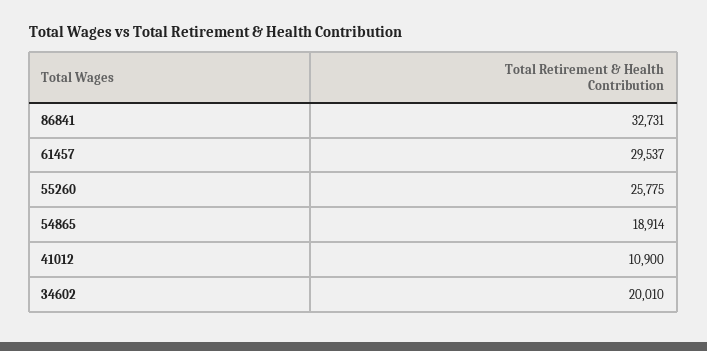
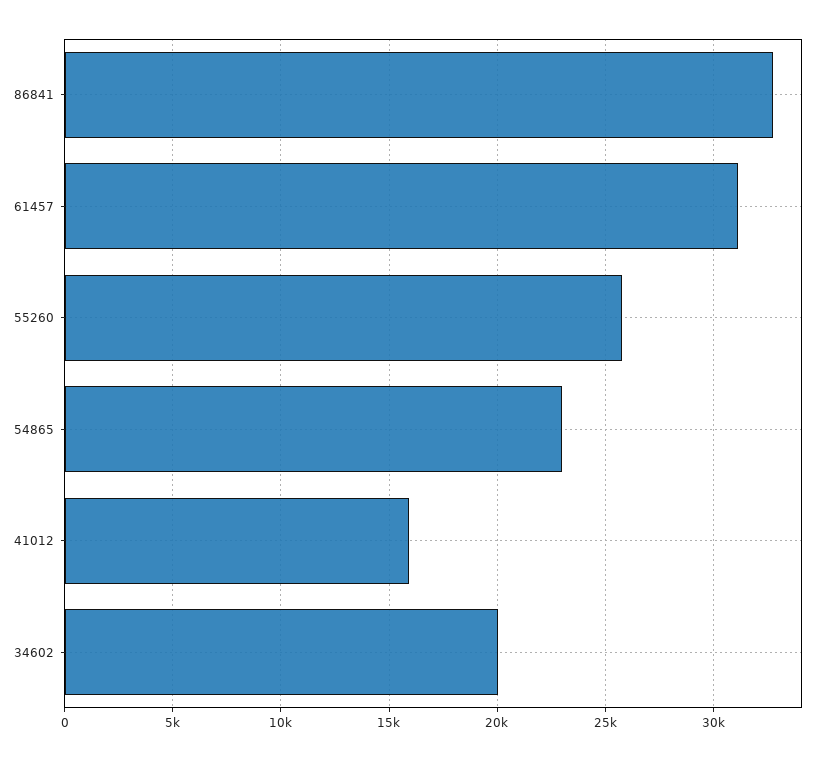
  {
    "86841": 32731,
-   "61457": 29537,
+   "61457": 31000,
    "55260": 25775,
-   "54865": 18914,
+   "54865": 23000,
-   "41012": 10900,
+   "41012": 16000,
    "34602": 20010
  }

